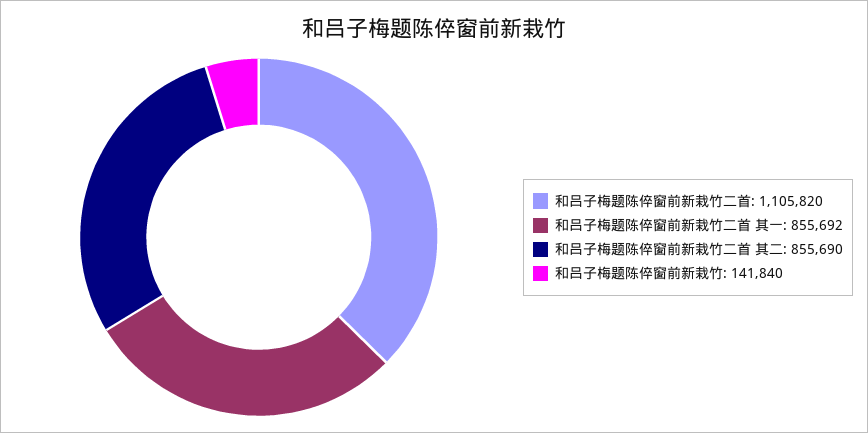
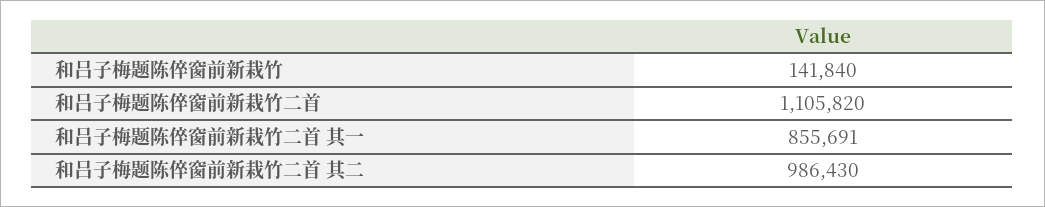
  {
    "和吕子梅题陈倅窗前新栽竹二首": 1105820,
-   "和吕子梅题陈倅窗前新栽竹二首 其一": 855692,
+   "和吕子梅题陈倅窗前新栽竹二首 其一": 855691,
-   "和吕子梅题陈倅窗前新栽竹二首 其二": 855690,
+   "和吕子梅题陈倅窗前新栽竹二首 其二": 986430,
    "和吕子梅题陈倅窗前新栽竹": 141840
  }

